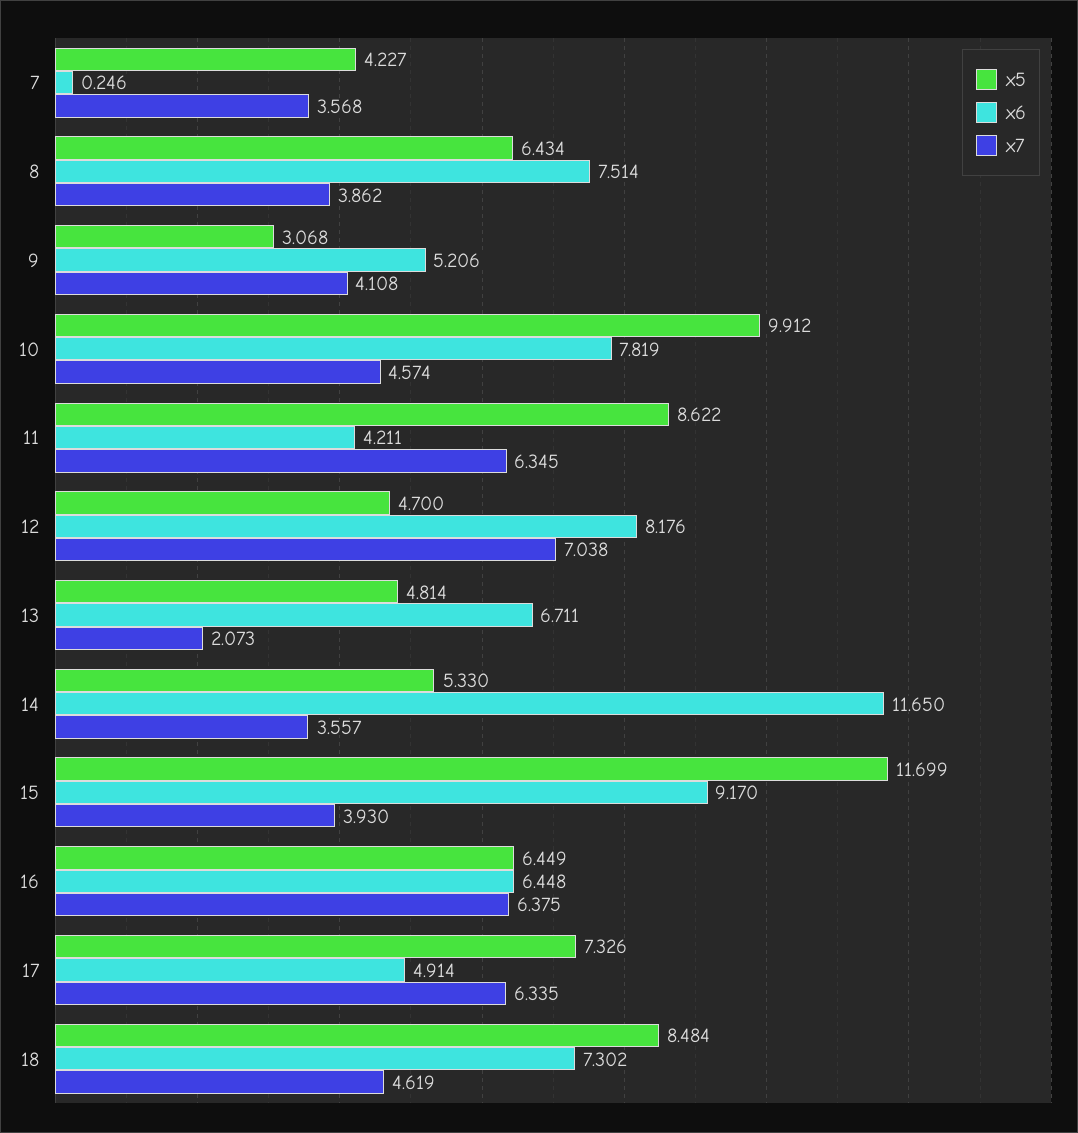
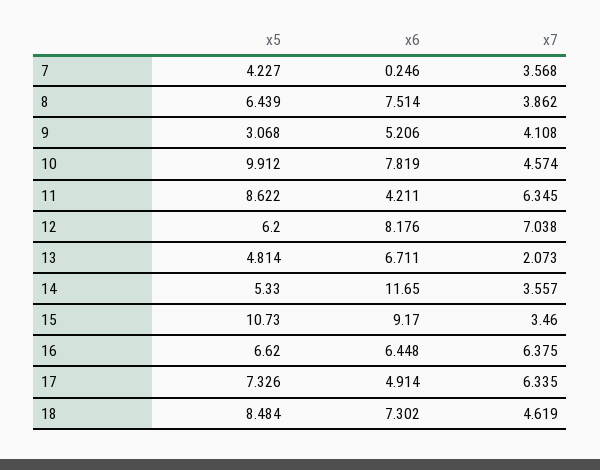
  {
    "x5": {
      "7": 4.227,
-     "8": 6.434,
+     "8": 6.439,
      "9": 3.068,
      "10": 9.912,
      "11": 8.622,
-     "12": 4.7,
+     "12": 6.2,
      "13": 4.814,
      "14": 5.33,
-     "15": 11.699,
+     "15": 10.73,
-     "16": 6.449,
+     "16": 6.62,
      "17": 7.326,
      "18": 8.484
    },
    "x6": {
      "7": 0.246,
      "8": 7.514,
      "9": 5.206,
      "10": 7.819,
      "11": 4.211,
      "12": 8.176,
      "13": 6.711,
      "14": 11.65,
      "15": 9.17,
      "16": 6.448,
      "17": 4.914,
      "18": 7.302
    },
    "x7": {
      "7": 3.568,
      "8": 3.862,
      "9": 4.108,
      "10": 4.574,
      "11": 6.345,
      "12": 7.038,
      "13": 2.073,
      "14": 3.557,
-     "15": 3.93,
+     "15": 3.46,
      "16": 6.375,
      "17": 6.335,
      "18": 4.619
    }
  }

